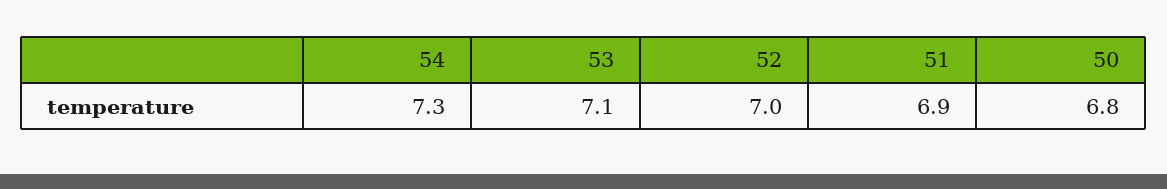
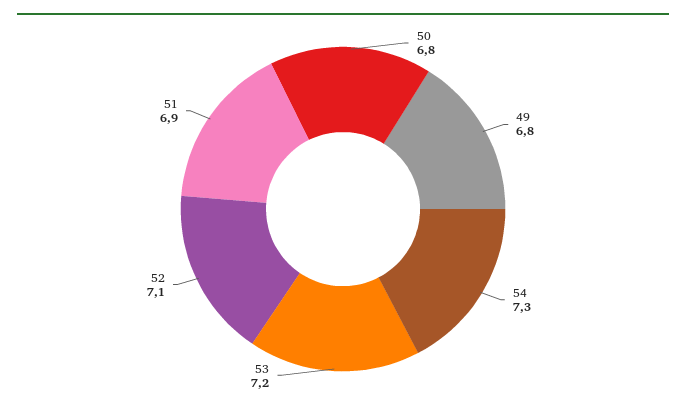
  {
    "54": 7.3,
-   "53": 7.1,
+   "53": 7.2,
-   "52": 7,
+   "52": 7.1,
    "51": 6.9,
-   "50": 6.8
+   "50": 6.8,
+   "49": 6.8
  }

